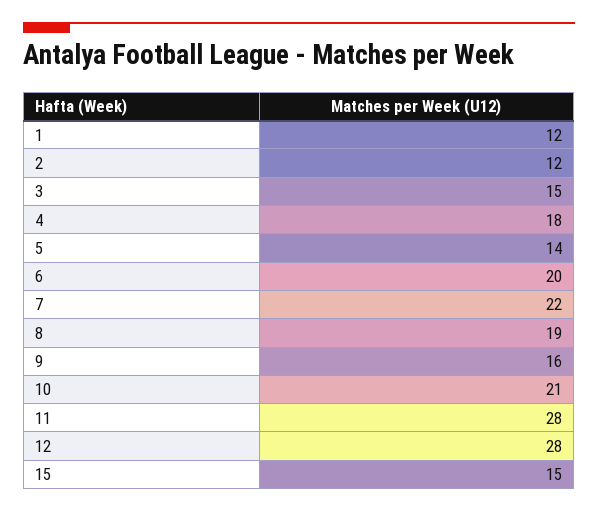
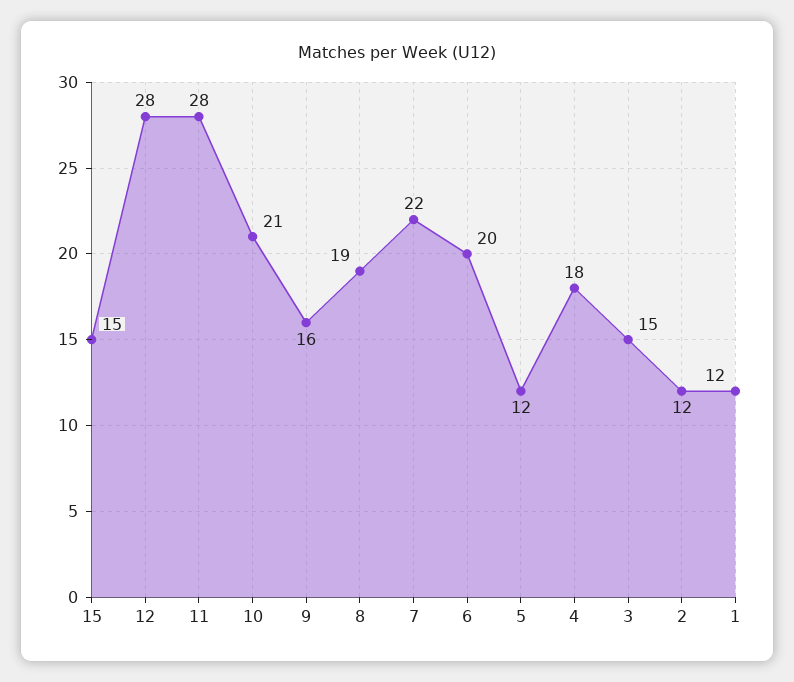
  {
    "1": 12,
    "2": 12,
    "3": 15,
    "4": 18,
-   "5": 14,
+   "5": 12,
    "6": 20,
    "7": 22,
    "8": 19,
    "9": 16,
    "10": 21,
    "11": 28,
    "12": 28,
    "15": 15
  }

